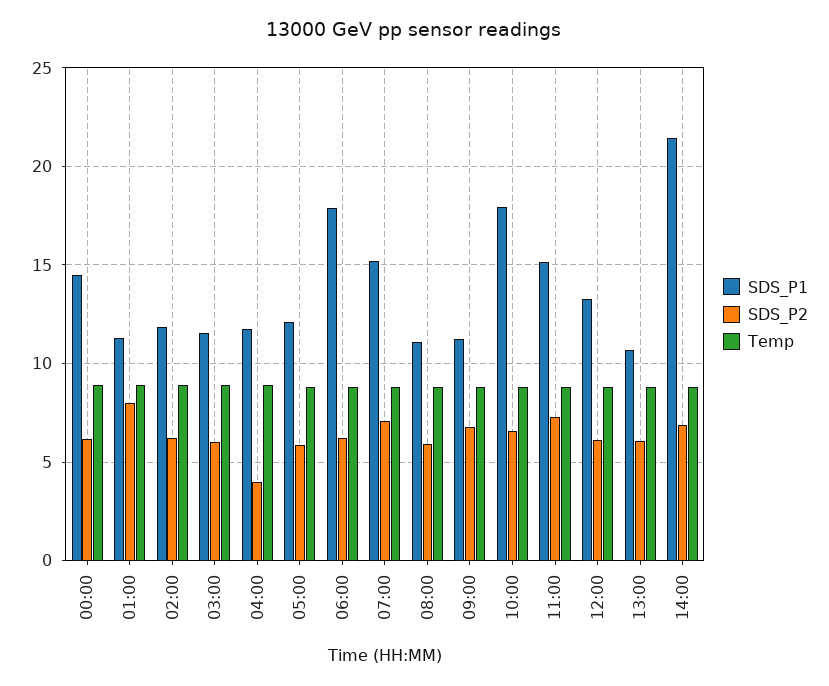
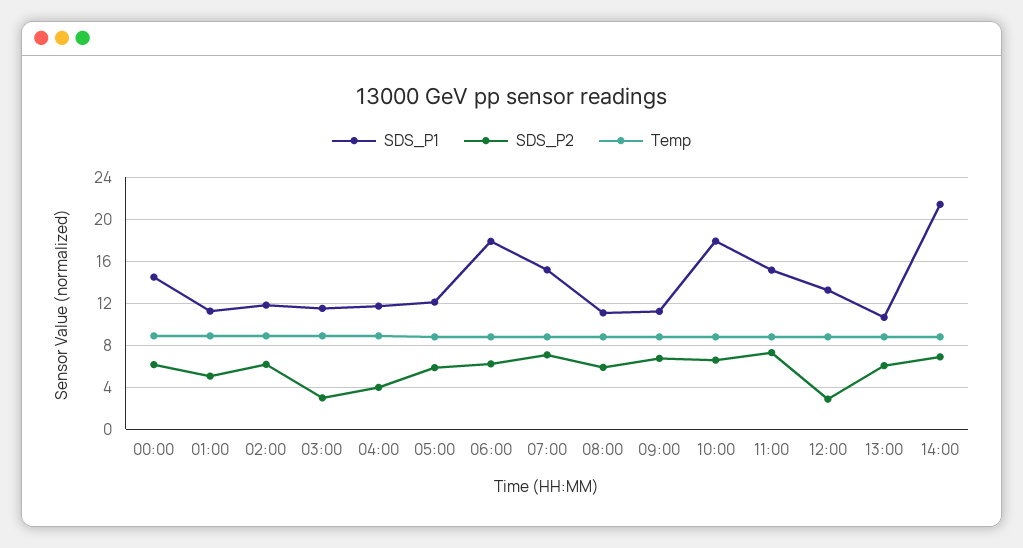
  {
    "SDS_P1": {
      "00:00": 14.5,
      "01:00": 11.5,
      "02:00": 12,
      "03:00": 11.5,
      "04:00": 11.5,
      "05:00": 12,
      "06:00": 18,
      "07:00": 15,
      "08:00": 11,
      "09:00": 11,
      "10:00": 18,
      "11:00": 15,
      "12:00": 13.5,
      "13:00": 10.5,
      "14:00": 21.5
    },
    "SDS_P2": {
      "00:00": 6,
-     "01:00": 8,
+     "01:00": 5,
      "02:00": 6,
-     "03:00": 6,
+     "03:00": 3,
      "04:00": 4,
      "05:00": 6,
      "06:00": 6,
      "07:00": 7,
      "08:00": 6,
      "09:00": 7,
      "10:00": 6.5,
      "11:00": 7.5,
-     "12:00": 6,
+     "12:00": 3,
      "13:00": 6,
      "14:00": 7
    },
    "Temp": {
      "00:00": 9,
      "01:00": 9,
      "02:00": 9,
      "03:00": 9,
      "04:00": 9,
      "05:00": 9,
      "06:00": 9,
      "07:00": 9,
      "08:00": 9,
      "09:00": 9,
      "10:00": 9,
      "11:00": 9,
      "12:00": 9,
      "13:00": 9,
      "14:00": 9
    }
  }

